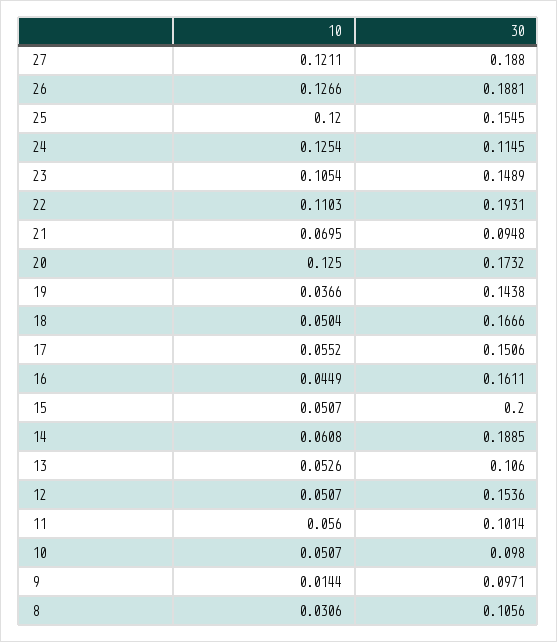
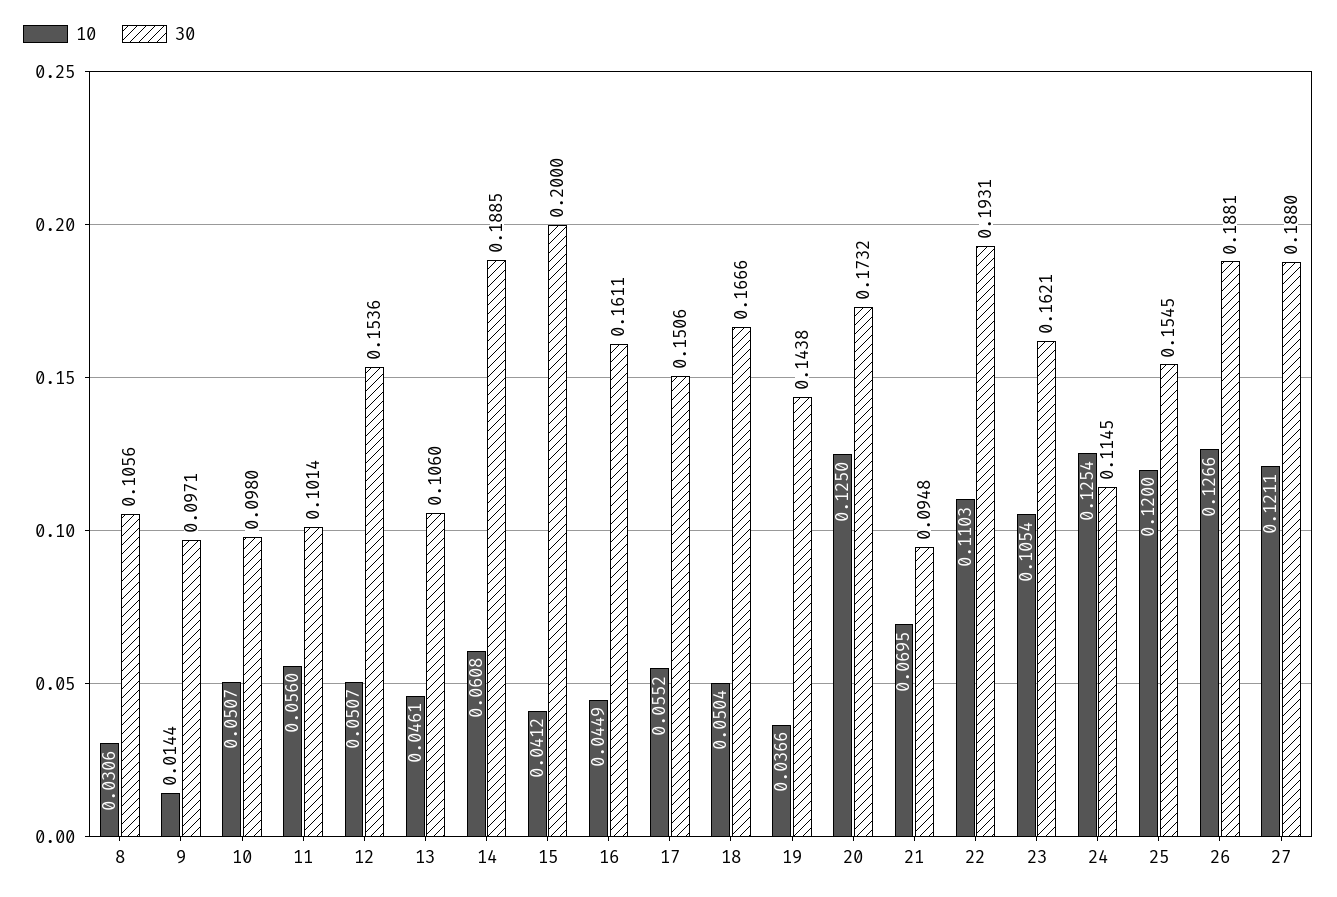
  {
    "10": {
      "27": 0.1211,
      "26": 0.1266,
      "25": 0.12,
      "24": 0.1254,
      "23": 0.1054,
      "22": 0.1103,
      "21": 0.0695,
      "20": 0.125,
      "19": 0.0366,
      "18": 0.0504,
      "17": 0.0552,
      "16": 0.0449,
-     "15": 0.0507,
+     "15": 0.0412,
      "14": 0.0608,
-     "13": 0.0526,
+     "13": 0.0461,
      "12": 0.0507,
      "11": 0.056,
      "10": 0.0507,
      "9": 0.0144,
      "8": 0.0306
    },
    "30": {
      "27": 0.188,
      "26": 0.1881,
      "25": 0.1545,
      "24": 0.1145,
-     "23": 0.1489,
+     "23": 0.1621,
      "22": 0.1931,
      "21": 0.0948,
      "20": 0.1732,
      "19": 0.1438,
      "18": 0.1666,
      "17": 0.1506,
      "16": 0.1611,
      "15": 0.2,
      "14": 0.1885,
      "13": 0.106,
      "12": 0.1536,
      "11": 0.1014,
      "10": 0.098,
      "9": 0.0971,
      "8": 0.1056
    }
  }

